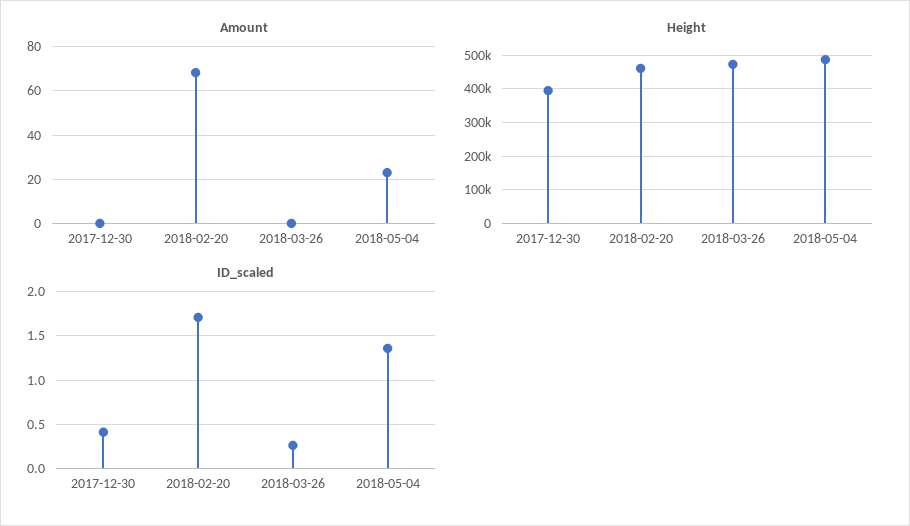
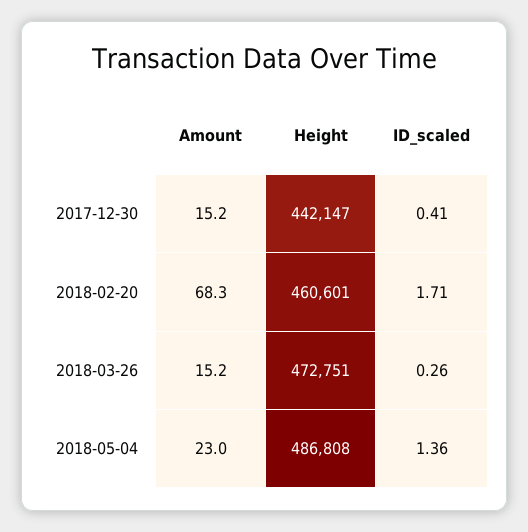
  {
    "Amount": {
-     "2017-12-30": 0,
+     "2017-12-30": 15.2,
      "2018-02-20": 68.3,
-     "2018-03-26": 0,
+     "2018-03-26": 15.2,
      "2018-05-04": 23
    },
    "Height": {
-     "2017-12-30": 400000,
+     "2017-12-30": 442147,
      "2018-02-20": 460601,
      "2018-03-26": 472751,
      "2018-05-04": 486808
    },
    "ID_scaled": {
      "2017-12-30": 0.41,
      "2018-02-20": 1.71,
      "2018-03-26": 0.26,
      "2018-05-04": 1.36
    }
  }

